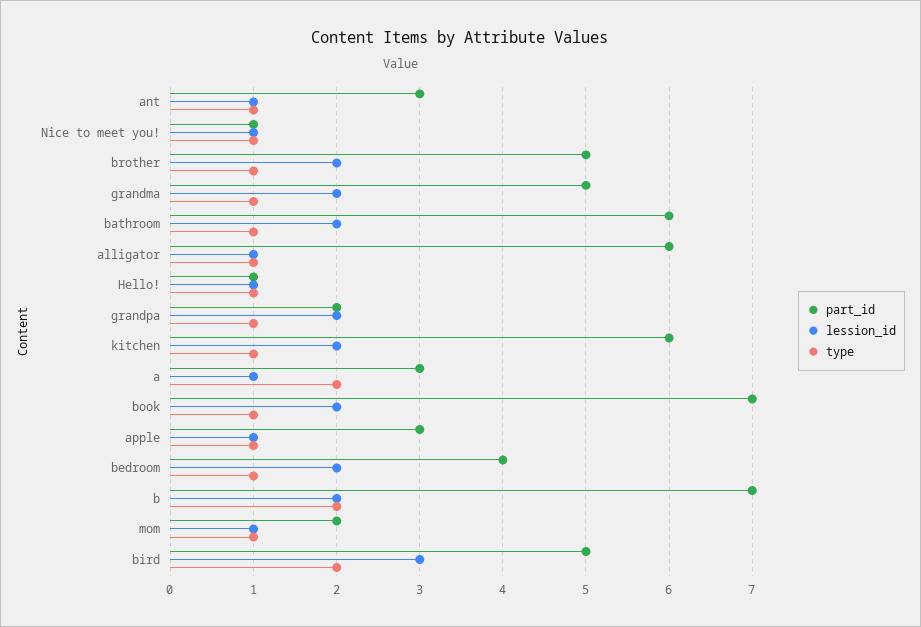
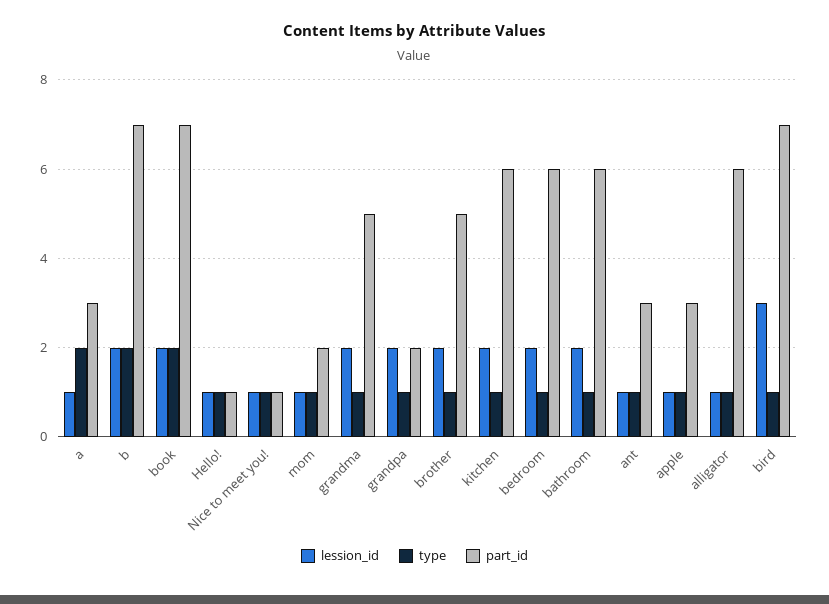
  {
    "part_id": {
      "ant": 3,
      "Nice to meet you!": 1,
      "brother": 5,
      "grandma": 5,
      "bathroom": 6,
      "alligator": 6,
      "Hello!": 1,
      "grandpa": 2,
      "kitchen": 6,
      "a": 3,
      "book": 7,
      "apple": 3,
-     "bedroom": 4,
+     "bedroom": 6,
      "b": 7,
      "mom": 2,
-     "bird": 5
+     "bird": 7
    },
    "lession_id": {
      "ant": 1,
      "Nice to meet you!": 1,
      "brother": 2,
      "grandma": 2,
      "bathroom": 2,
      "alligator": 1,
      "Hello!": 1,
      "grandpa": 2,
      "kitchen": 2,
      "a": 1,
      "book": 2,
      "apple": 1,
      "bedroom": 2,
      "b": 2,
      "mom": 1,
      "bird": 3
    },
    "type": {
      "ant": 1,
      "Nice to meet you!": 1,
      "brother": 1,
      "grandma": 1,
      "bathroom": 1,
      "alligator": 1,
      "Hello!": 1,
      "grandpa": 1,
      "kitchen": 1,
      "a": 2,
-     "book": 1,
+     "book": 2,
      "apple": 1,
      "bedroom": 1,
      "b": 2,
      "mom": 1,
-     "bird": 2
+     "bird": 1
    }
  }

